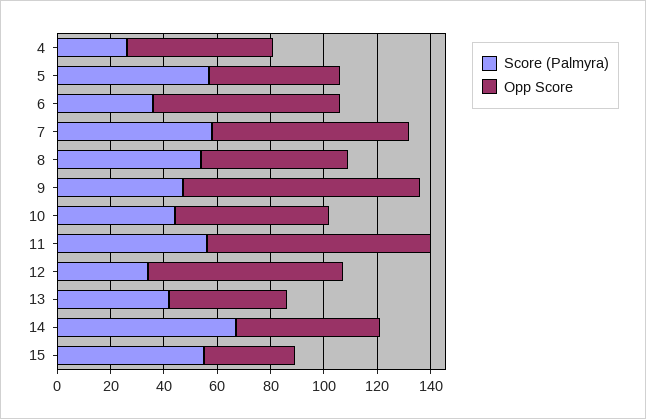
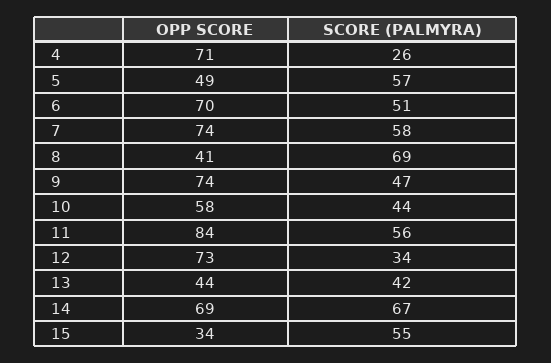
  {
    "Score (Palmyra)": {
      "4": 26,
      "5": 57,
-     "6": 35,
+     "6": 51,
      "7": 58,
-     "8": 55,
+     "8": 69,
      "9": 47,
      "10": 44,
      "11": 56,
      "12": 34,
      "13": 42,
      "14": 67,
      "15": 55
    },
    "Opp Score": {
-     "4": 55,
+     "4": 71,
      "5": 49,
      "6": 70,
      "7": 74,
-     "8": 55,
+     "8": 41,
-     "9": 90,
+     "9": 74,
      "10": 58,
      "11": 84,
      "12": 73,
      "13": 44,
-     "14": 55,
+     "14": 69,
      "15": 34
    }
  }

